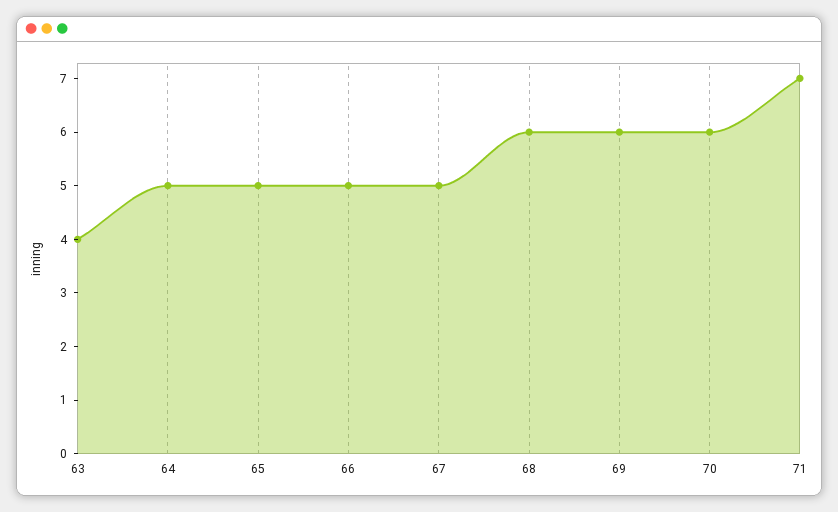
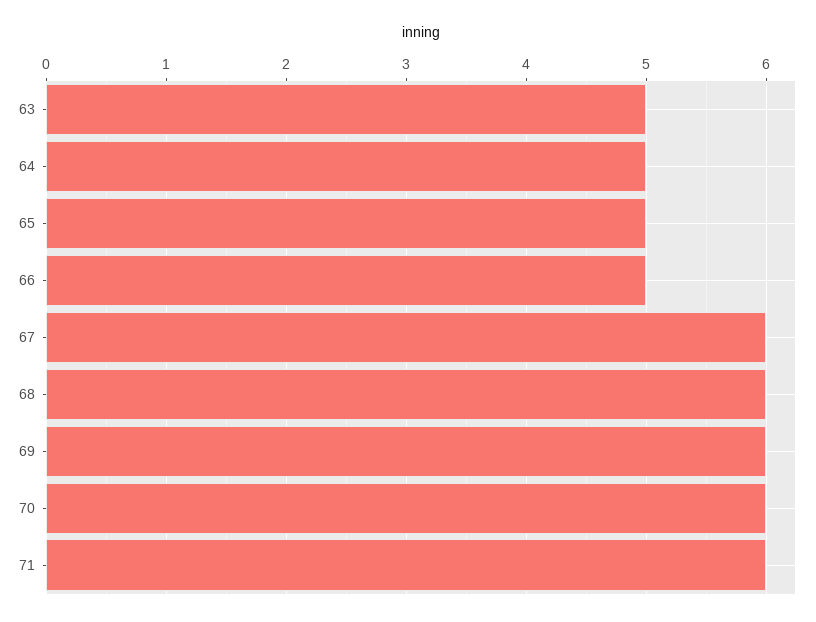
  {
-   "63": 4,
+   "63": 5,
    "64": 5,
    "65": 5,
    "66": 5,
-   "67": 5,
+   "67": 6,
    "68": 6,
    "69": 6,
    "70": 6,
-   "71": 7
+   "71": 6
  }

